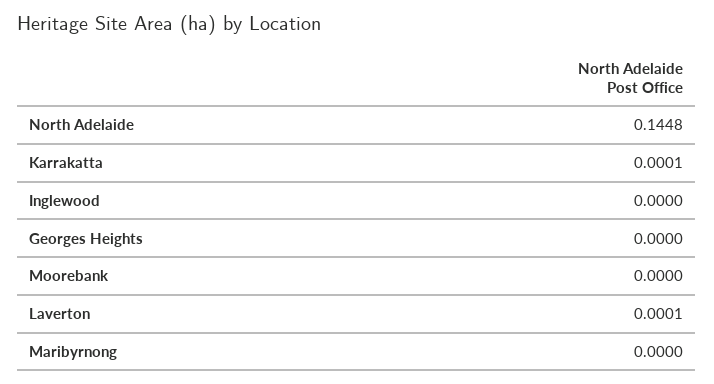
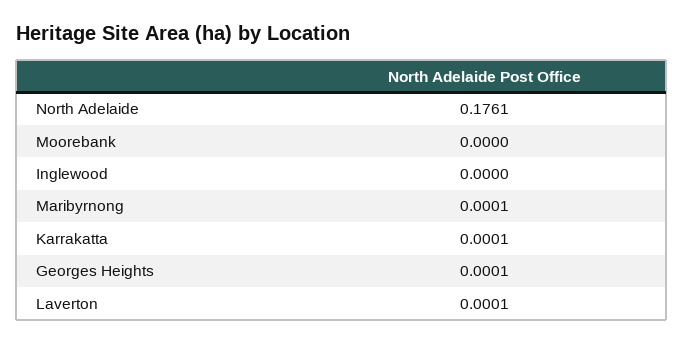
  {
-   "North Adelaide": 0.1448,
+   "North Adelaide": 0.1761,
    "Karrakatta": 0.0001,
    "Inglewood": 0,
-   "Georges Heights": 0,
+   "Georges Heights": 0.0001,
    "Moorebank": 0,
    "Laverton": 0.0001,
-   "Maribyrnong": 0
+   "Maribyrnong": 0.0001
  }

